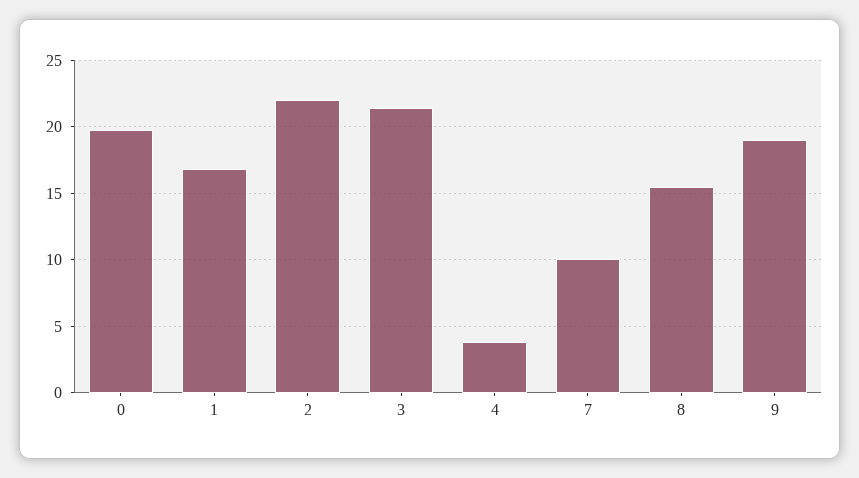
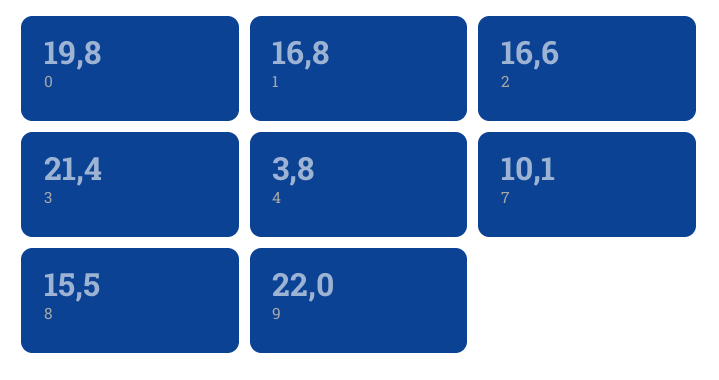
  {
    "0": 19.8,
    "1": 16.8,
-   "2": 22,
+   "2": 16.6,
    "3": 21.4,
    "4": 3.8,
    "7": 10.1,
    "8": 15.5,
-   "9": 19
+   "9": 22
  }

